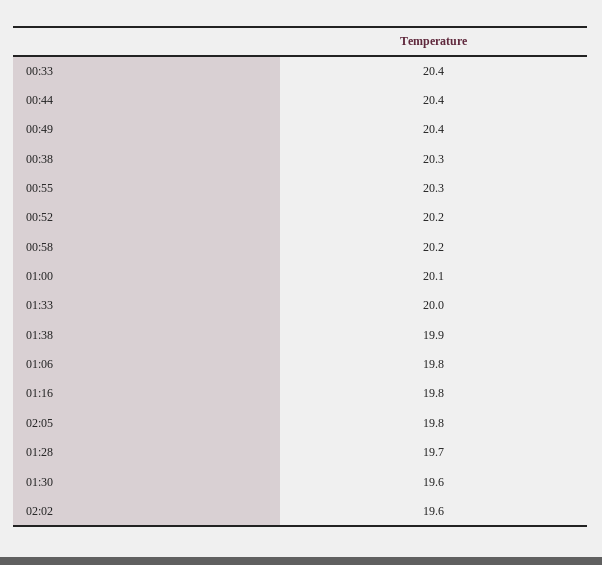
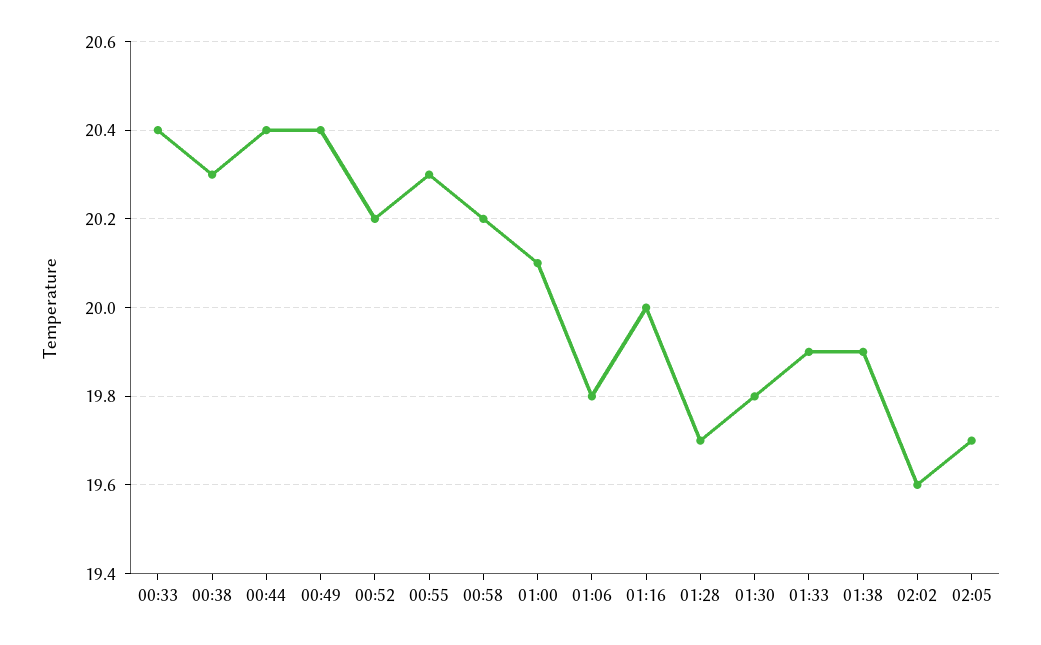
  {
    "00:33": 20.4,
    "00:44": 20.4,
    "00:49": 20.4,
    "00:38": 20.3,
    "00:55": 20.3,
    "00:52": 20.2,
    "00:58": 20.2,
    "01:00": 20.1,
-   "01:33": 20,
+   "01:33": 19.9,
    "01:38": 19.9,
    "01:06": 19.8,
-   "01:16": 19.8,
+   "01:16": 20,
-   "02:05": 19.8,
+   "02:05": 19.7,
    "01:28": 19.7,
-   "01:30": 19.6,
+   "01:30": 19.8,
    "02:02": 19.6
  }

